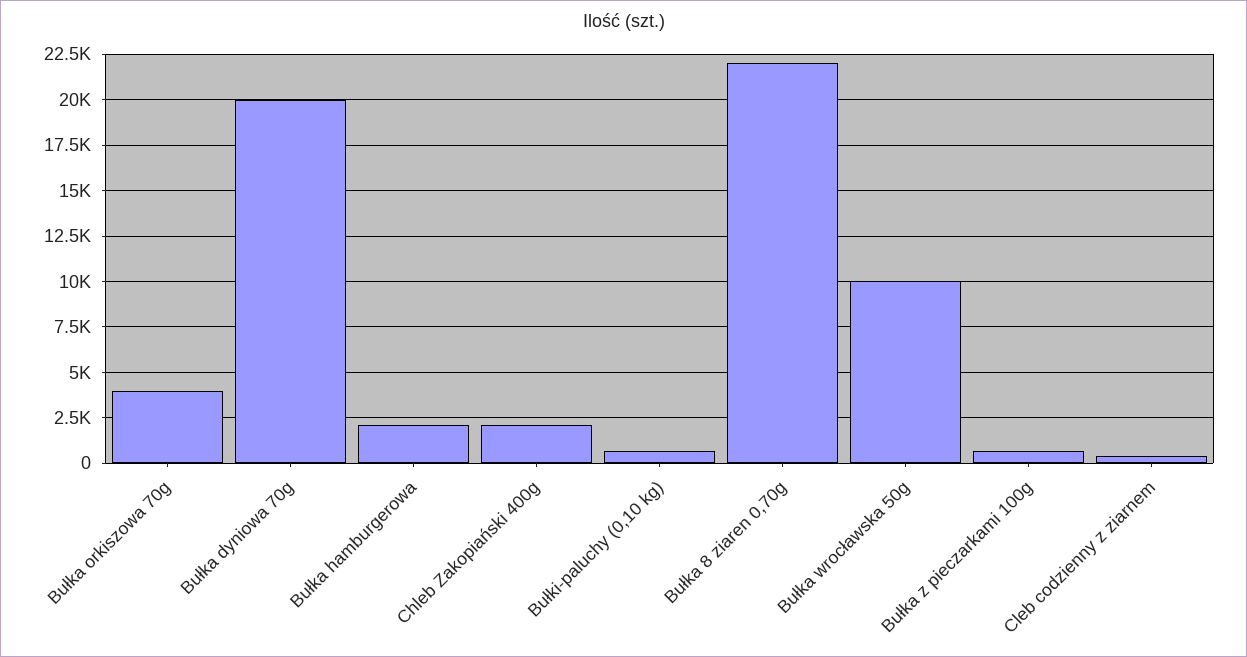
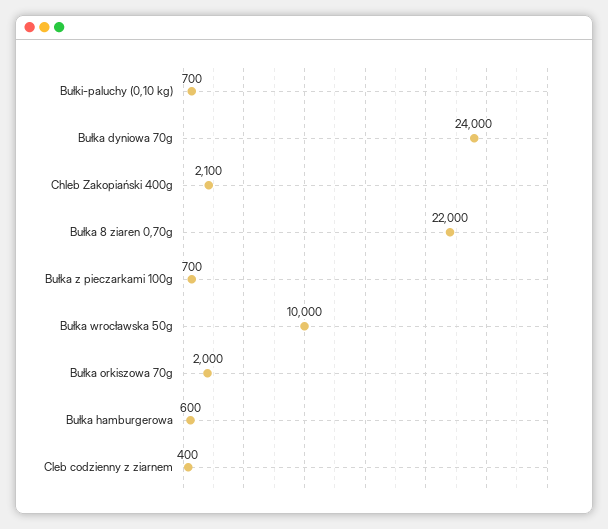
  {
-   "Bułka orkiszowa 70g": 4000,
+   "Bułka orkiszowa 70g": 2000,
-   "Bułka dyniowa 70g": 20000,
+   "Bułka dyniowa 70g": 24000,
-   "Bułka hamburgerowa": 2000,
+   "Bułka hamburgerowa": 600,
    "Chleb Zakopiański 400g": 2100,
    "Bułki-paluchy (0,10 kg)": 700,
    "Bułka 8 ziaren 0,70g": 22000,
    "Bułka wrocławska 50g": 10000,
    "Bułka z pieczarkami 100g": 700,
    "Cleb codzienny z ziarnem": 400
  }

